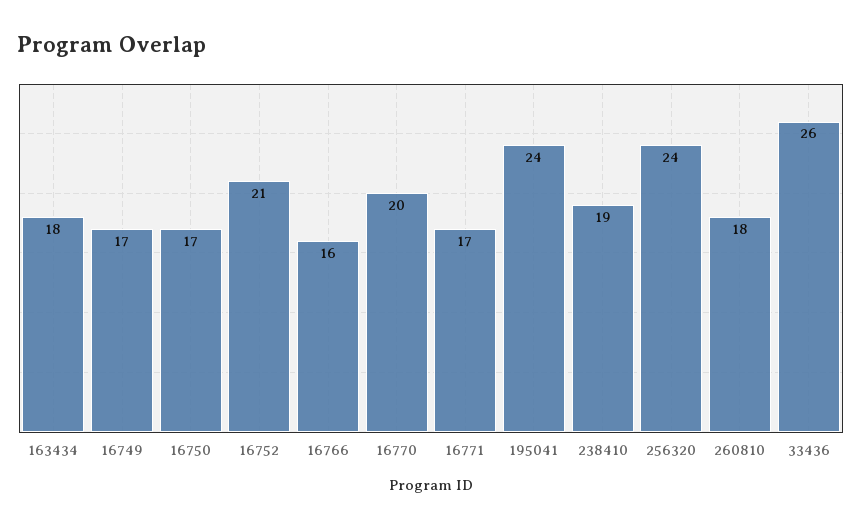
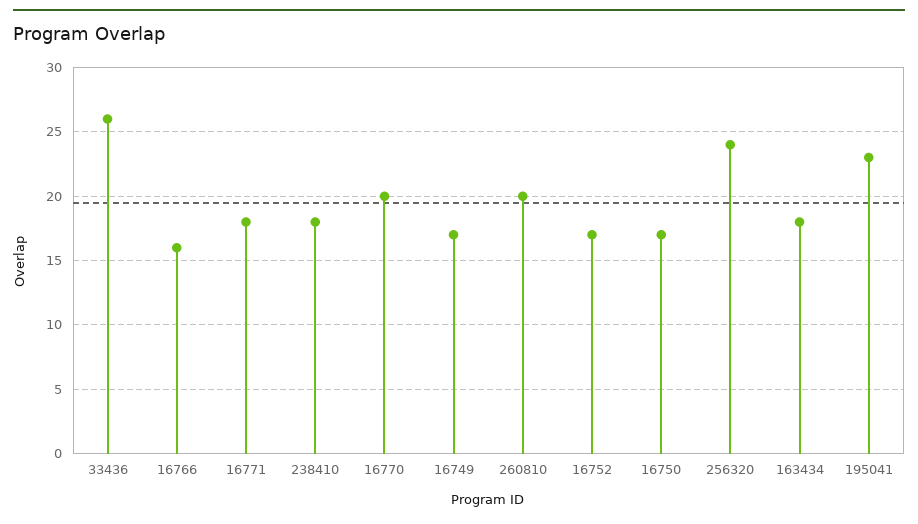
  {
    "163434": 18,
    "16749": 17,
    "16750": 17,
-   "16752": 21,
+   "16752": 17,
    "16766": 16,
    "16770": 20,
-   "16771": 17,
+   "16771": 18,
-   "195041": 24,
+   "195041": 23,
-   "238410": 19,
+   "238410": 18,
    "256320": 24,
-   "260810": 18,
+   "260810": 20,
    "33436": 26
  }

